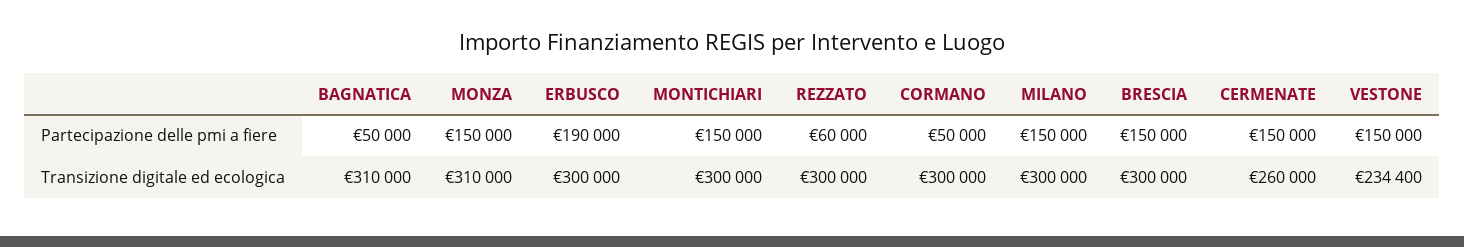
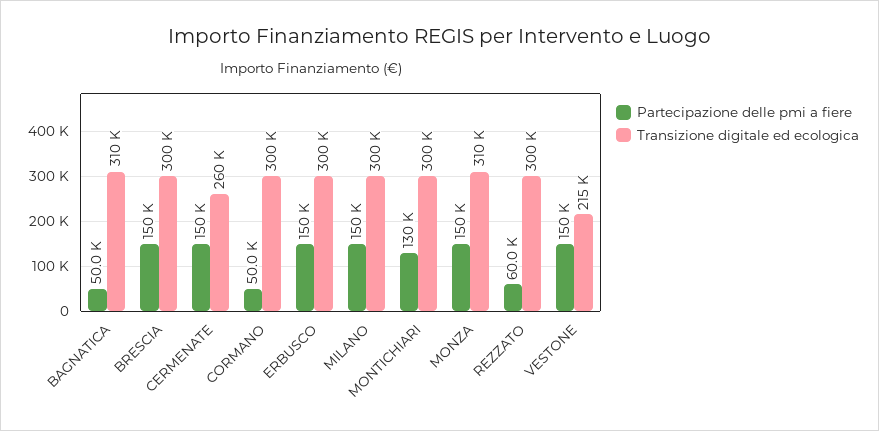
  {
    "Partecipazione delle pmi a fiere": {
      "BAGNATICA": 50000,
      "MONZA": 150000,
-     "ERBUSCO": 190000,
+     "ERBUSCO": 150000,
-     "MONTICHIARI": 150000,
+     "MONTICHIARI": 130000,
      "REZZATO": 60000,
      "CORMANO": 50000,
      "MILANO": 150000,
      "BRESCIA": 150000,
      "CERMENATE": 150000,
      "VESTONE": 150000
    },
    "Transizione digitale ed ecologica": {
      "BAGNATICA": 310000,
      "MONZA": 310000,
      "ERBUSCO": 300000,
      "MONTICHIARI": 300000,
      "REZZATO": 300000,
      "CORMANO": 300000,
      "MILANO": 300000,
      "BRESCIA": 300000,
      "CERMENATE": 260000,
-     "VESTONE": 234400
+     "VESTONE": 215000
    }
  }

